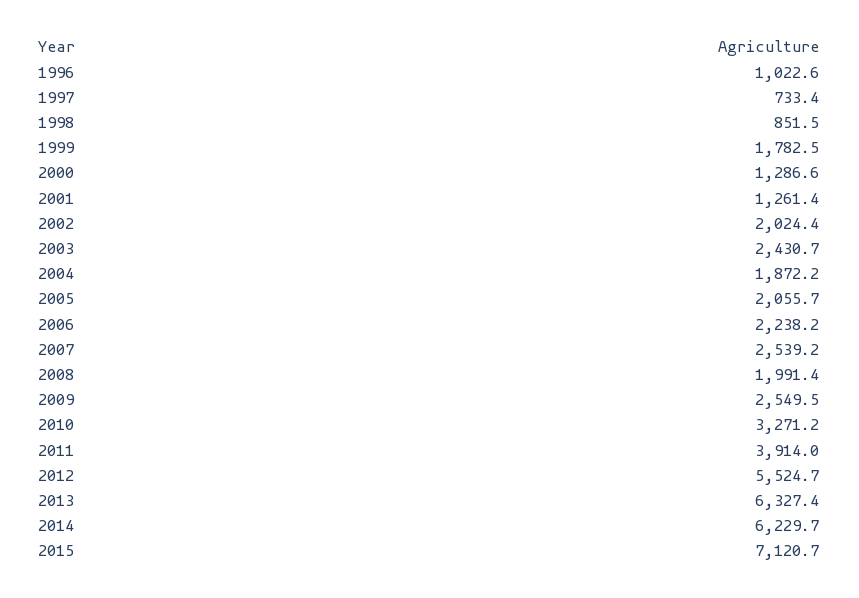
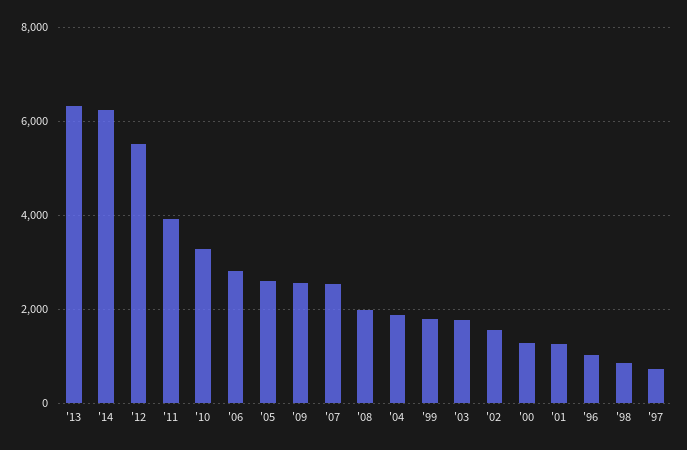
  {
    "1996": 1022.6,
    "1997": 733.4,
    "1998": 851.5,
    "1999": 1782.5,
    "2000": 1286.6,
    "2001": 1261.4,
-   "2002": 2024.4,
+   "2002": 1600,
-   "2003": 2430.7,
+   "2003": 1800,
    "2004": 1872.2,
-   "2005": 2055.7,
+   "2005": 2600,
-   "2006": 2238.2,
+   "2006": 2800,
    "2007": 2539.2,
    "2008": 1991.4,
    "2009": 2549.5,
    "2010": 3271.2,
    "2011": 3914,
    "2012": 5524.7,
    "2013": 6327.4,
-   "2014": 6229.7,
+   "2014": 6229.7
-   "2015": 7120.7
  }

